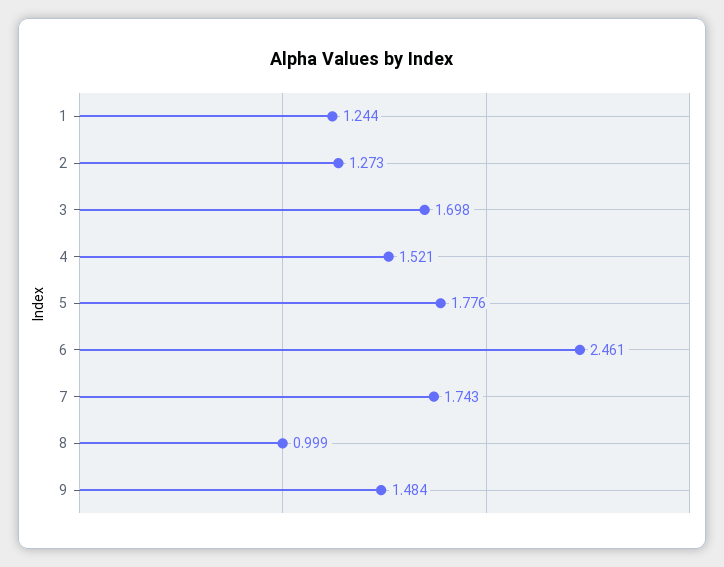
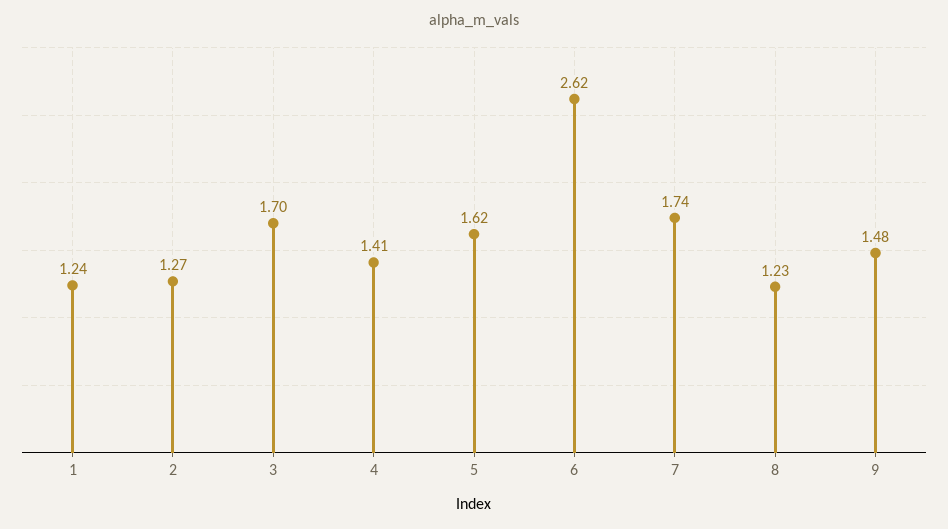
  {
    "1": 1.244,
    "2": 1.273,
    "3": 1.698,
-   "4": 1.521,
+   "4": 1.41,
-   "5": 1.776,
+   "5": 1.62,
-   "6": 2.461,
+   "6": 2.62,
    "7": 1.743,
-   "8": 0.999,
+   "8": 1.23,
    "9": 1.484
  }

